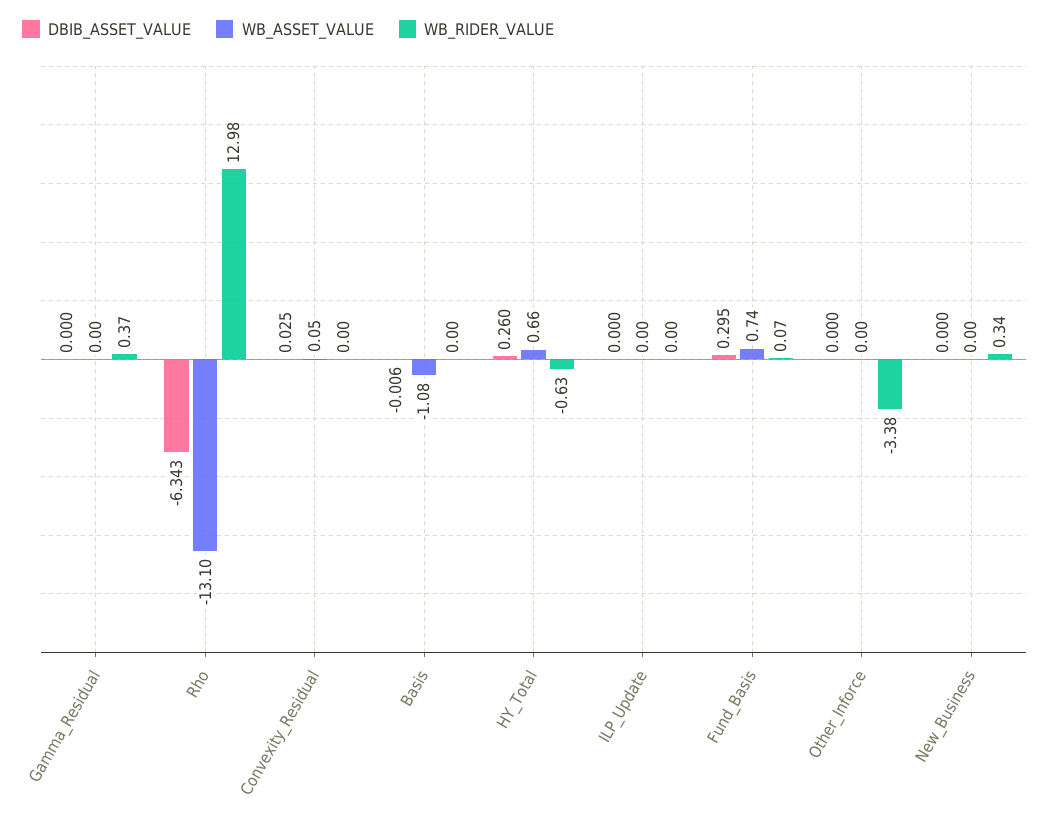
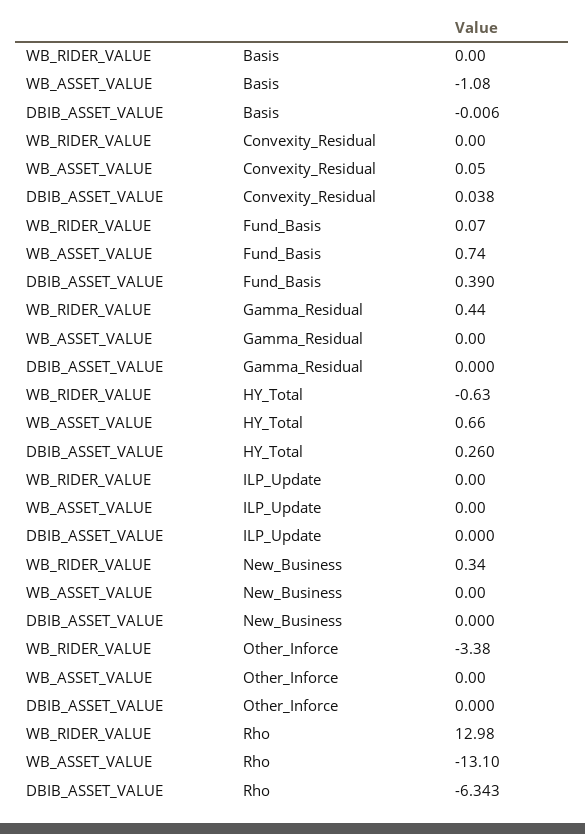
  {
    "DBIB_ASSET_VALUE": {
      "Gamma_Residual": 0,
      "Rho": -6.343,
-     "Convexity_Residual": 0.025,
+     "Convexity_Residual": 0.038,
      "Basis": -0.006,
      "HY_Total": 0.26,
      "ILP_Update": 0,
-     "Fund_Basis": 0.295,
+     "Fund_Basis": 0.39,
      "Other_Inforce": 0,
      "New_Business": 0
    },
    "WB_ASSET_VALUE": {
      "Gamma_Residual": 0,
      "Rho": -13.1,
      "Convexity_Residual": 0.05,
      "Basis": -1.08,
      "HY_Total": 0.66,
      "ILP_Update": 0,
      "Fund_Basis": 0.74,
      "Other_Inforce": 0,
      "New_Business": 0
    },
    "WB_RIDER_VALUE": {
-     "Gamma_Residual": 0.37,
+     "Gamma_Residual": 0.44,
      "Rho": 12.98,
      "Convexity_Residual": 0,
      "Basis": 0,
      "HY_Total": -0.63,
      "ILP_Update": 0,
      "Fund_Basis": 0.07,
      "Other_Inforce": -3.38,
      "New_Business": 0.34
    }
  }

